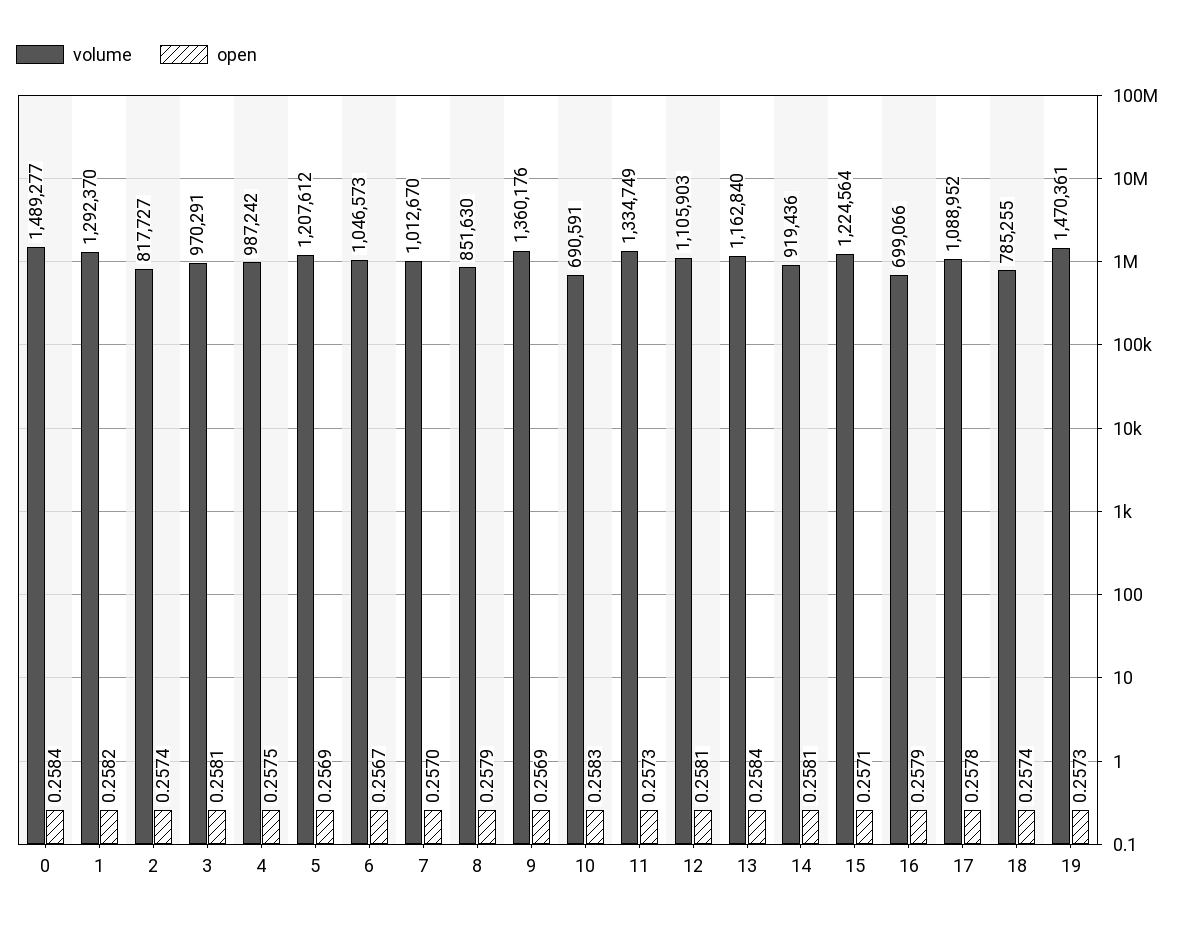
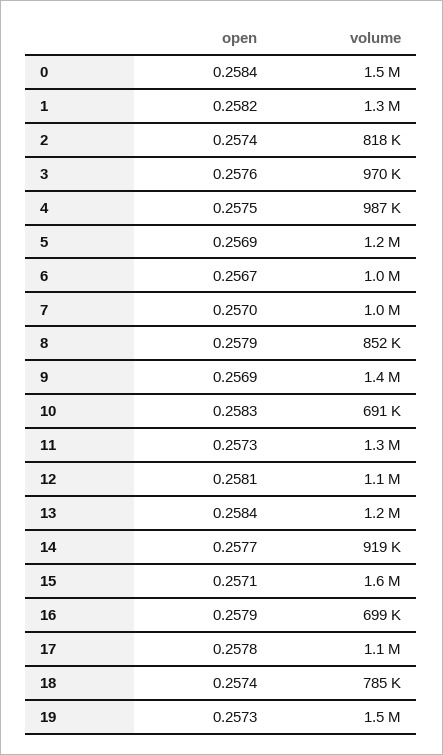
  {
    "volume": {
      "0": 1489277,
      "1": 1292370,
      "2": 817727,
      "3": 970291,
      "4": 987242,
      "5": 1207612,
      "6": 1046573,
      "7": 1012670,
      "8": 851630,
      "9": 1360176,
      "10": 690591,
      "11": 1334749,
      "12": 1105903,
      "13": 1162840,
      "14": 919436,
-     "15": 1224564,
+     "15": 1600000,
      "16": 699066,
      "17": 1088952,
      "18": 785255,
      "19": 1470361
    },
    "open": {
      "0": 0.2584,
      "1": 0.2582,
      "2": 0.2574,
-     "3": 0.2581,
+     "3": 0.2576,
      "4": 0.2575,
      "5": 0.2569,
      "6": 0.2567,
      "7": 0.257,
      "8": 0.2579,
      "9": 0.2569,
      "10": 0.2583,
      "11": 0.2573,
      "12": 0.2581,
      "13": 0.2584,
-     "14": 0.2581,
+     "14": 0.2577,
      "15": 0.2571,
      "16": 0.2579,
      "17": 0.2578,
      "18": 0.2574,
      "19": 0.2573
    }
  }

